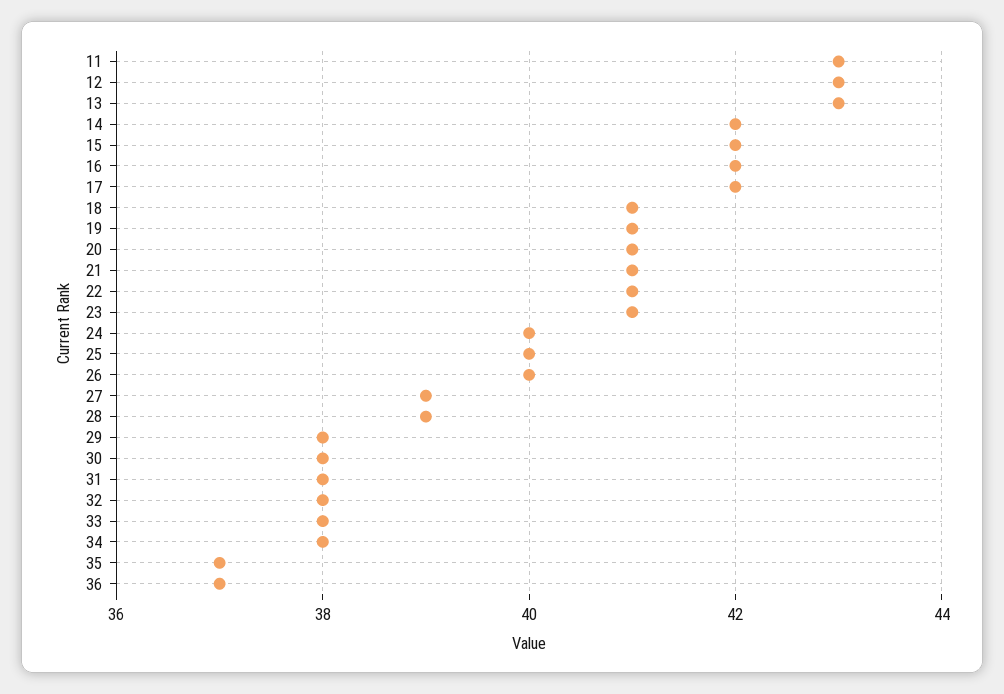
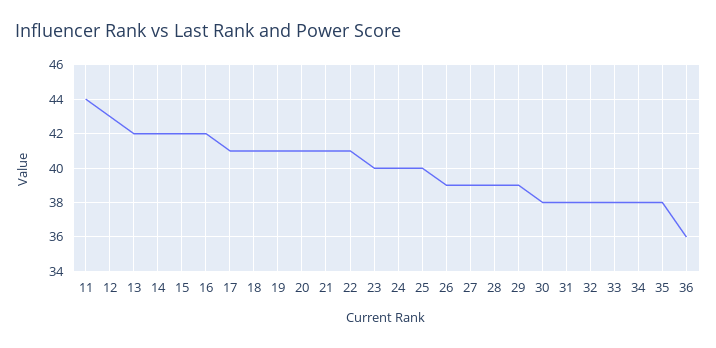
  {
-   "11": 43,
+   "11": 44,
    "12": 43,
-   "13": 43,
+   "13": 42,
    "14": 42,
    "15": 42,
    "16": 42,
-   "17": 42,
+   "17": 41,
    "18": 41,
    "19": 41,
    "20": 41,
    "21": 41,
    "22": 41,
-   "23": 41,
+   "23": 40,
    "24": 40,
    "25": 40,
-   "26": 40,
+   "26": 39,
    "27": 39,
    "28": 39,
-   "29": 38,
+   "29": 39,
    "30": 38,
    "31": 38,
    "32": 38,
    "33": 38,
    "34": 38,
-   "35": 37,
+   "35": 38,
-   "36": 37
+   "36": 36
  }

